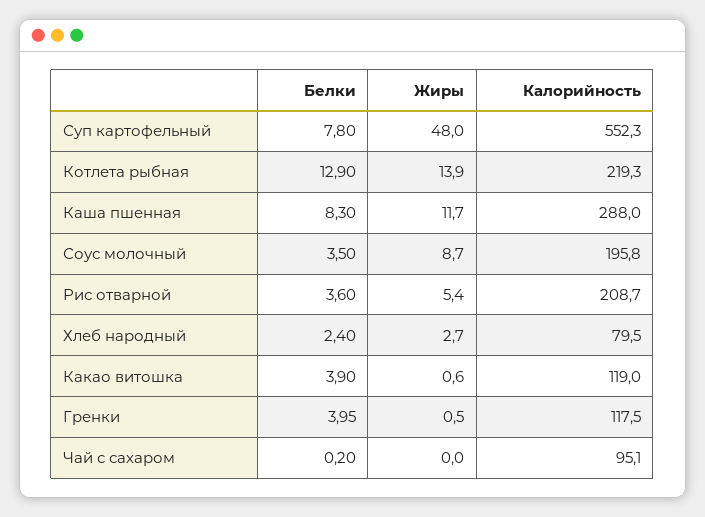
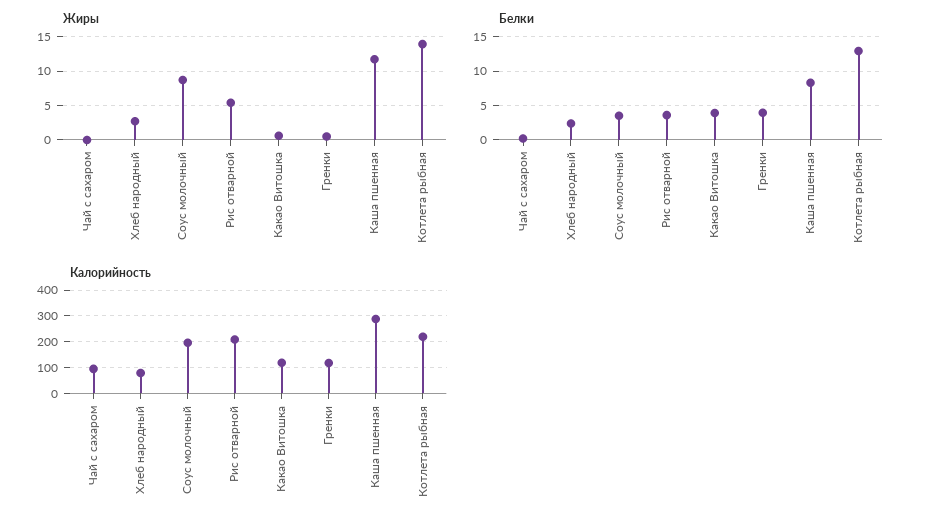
  {
    "Белки": {
-     "Суп картофельный": 7.8,
      "Котлета рыбная": 12.9,
      "Каша пшенная": 8.3,
      "Соус молочный": 3.5,
      "Рис отварной": 3.6,
      "Хлеб народный": 2.4,
      "Какао витошка": 3.9,
      "Гренки": 3.95,
      "Чай с сахаром": 0.2
    },
    "Жиры": {
-     "Суп картофельный": 48,
      "Котлета рыбная": 13.9,
      "Каша пшенная": 11.7,
      "Соус молочный": 8.7,
      "Рис отварной": 5.4,
      "Хлеб народный": 2.7,
      "Какао витошка": 0.6,
      "Гренки": 0.5,
      "Чай с сахаром": 0
    },
    "Калорийность": {
-     "Суп картофельный": 552.3,
      "Котлета рыбная": 219.3,
      "Каша пшенная": 288,
      "Соус молочный": 195.8,
      "Рис отварной": 208.7,
      "Хлеб народный": 79.5,
      "Какао витошка": 119,
      "Гренки": 117.5,
      "Чай с сахаром": 95.1
    }
  }

